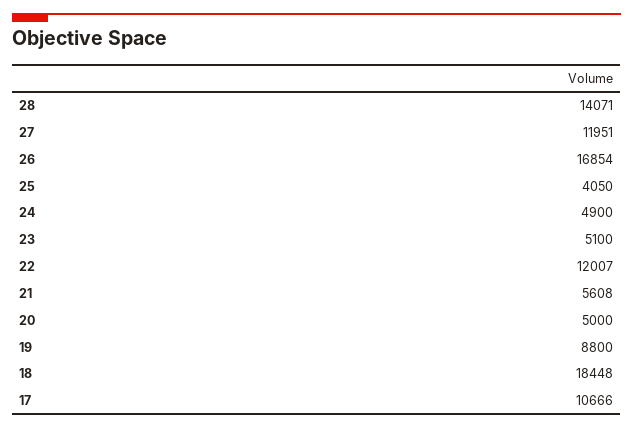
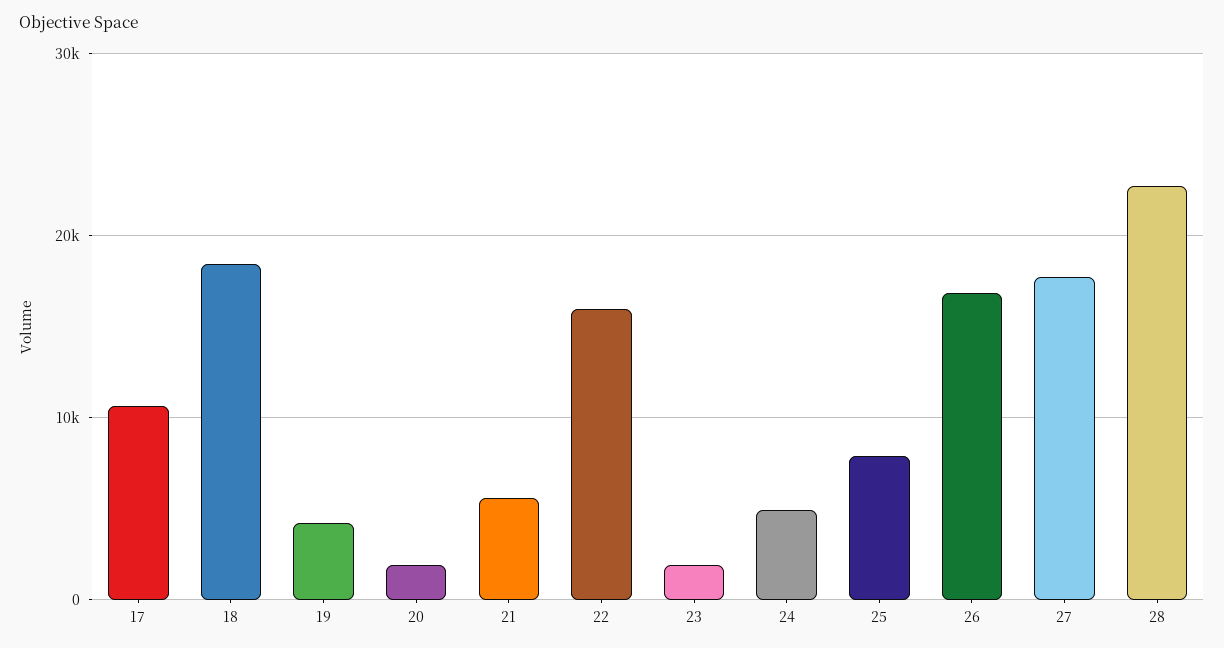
  {
-   "28": 14071,
+   "28": 23000,
-   "27": 11951,
+   "27": 18000,
    "26": 16854,
-   "25": 4050,
+   "25": 8000,
    "24": 4900,
-   "23": 5100,
+   "23": 2000,
-   "22": 12007,
+   "22": 16000,
    "21": 5608,
-   "20": 5000,
+   "20": 2000,
-   "19": 8800,
+   "19": 4000,
    "18": 18448,
    "17": 10666
  }

